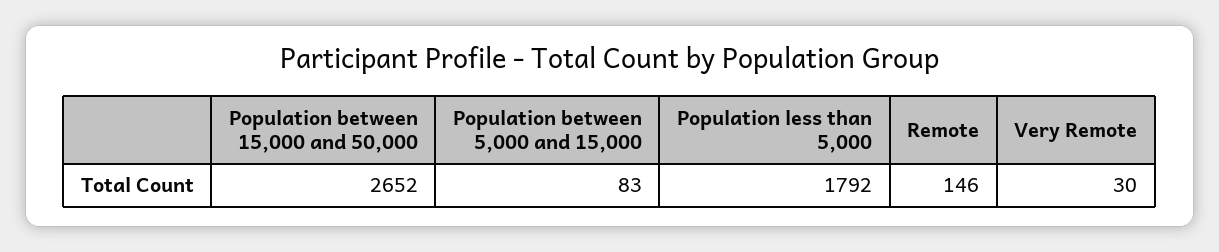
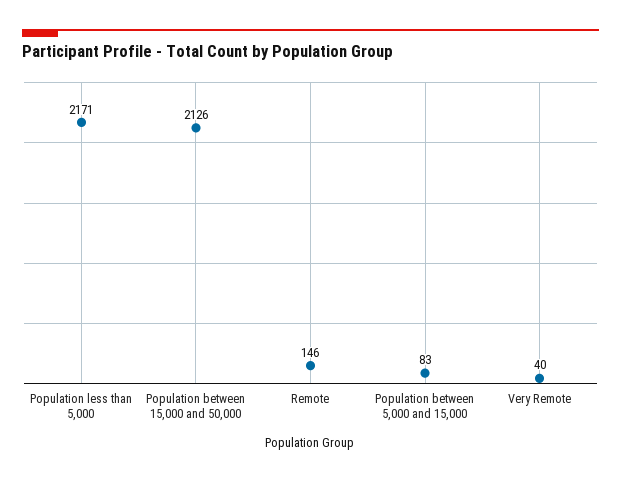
  {
-   "Population between 15,000 and 50,000": 2652,
+   "Population between 15,000 and 50,000": 2126,
    "Population between 5,000 and 15,000": 83,
-   "Population less than 5,000": 1792,
+   "Population less than 5,000": 2171,
    "Remote": 146,
-   "Very Remote": 30
+   "Very Remote": 40
  }

